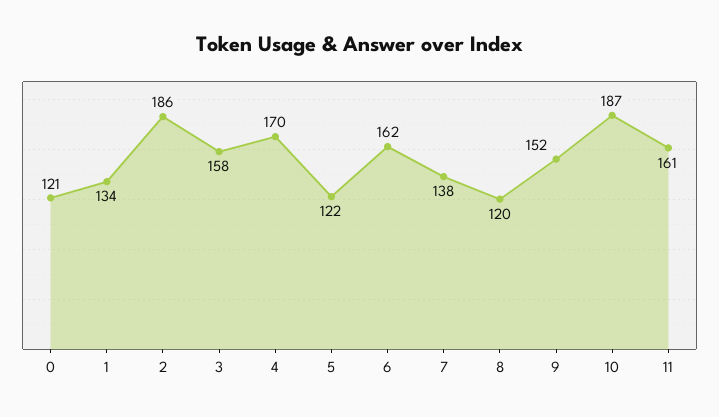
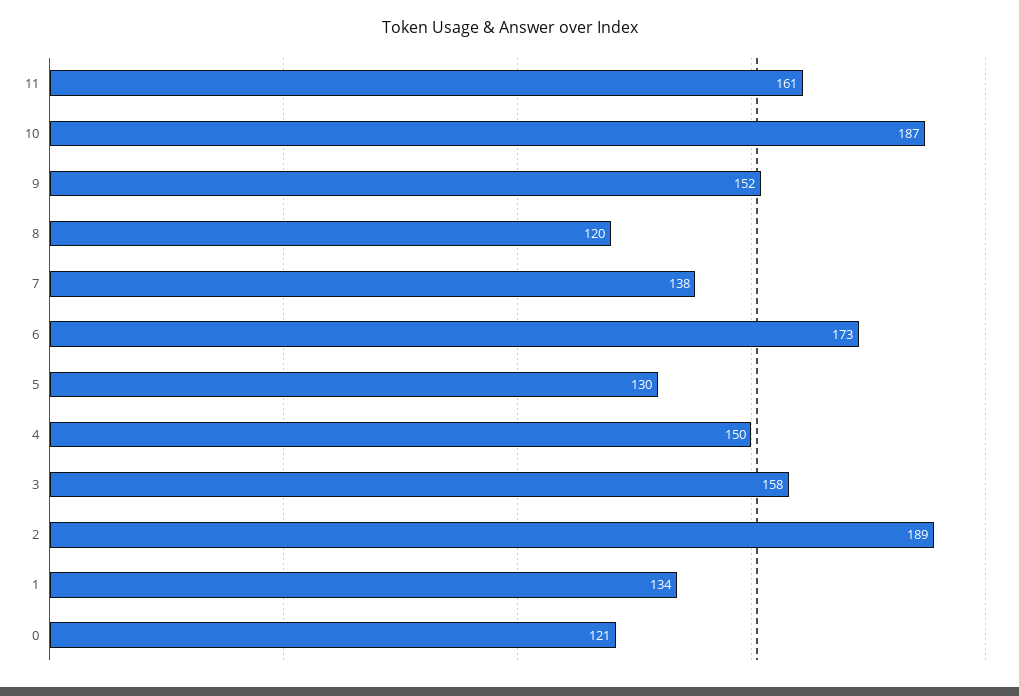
  {
    "0": 121,
    "1": 134,
-   "2": 186,
+   "2": 189,
    "3": 158,
-   "4": 170,
+   "4": 150,
-   "5": 122,
+   "5": 130,
-   "6": 162,
+   "6": 173,
    "7": 138,
    "8": 120,
    "9": 152,
    "10": 187,
    "11": 161
  }

